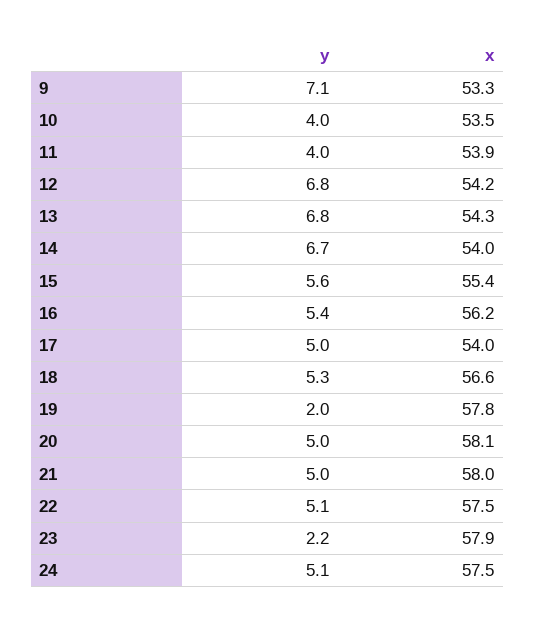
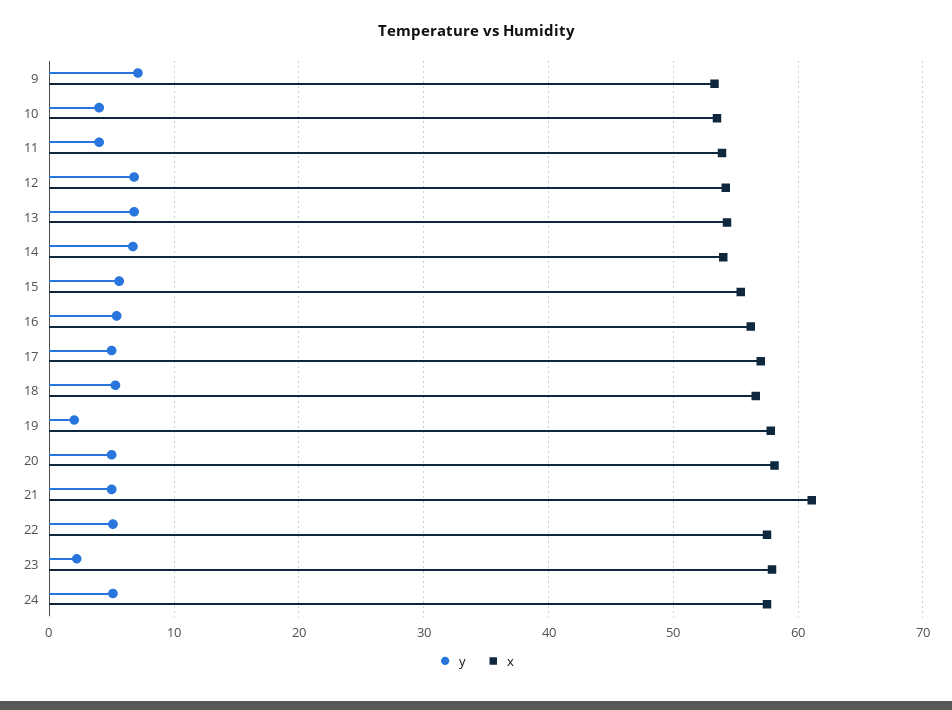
  {
    "y": {
      "9": 7.1,
      "10": 4,
      "11": 4,
      "12": 6.8,
      "13": 6.8,
      "14": 6.7,
      "15": 5.6,
      "16": 5.4,
      "17": 5,
      "18": 5.3,
      "19": 2,
      "20": 5,
      "21": 5,
      "22": 5.1,
      "23": 2.2,
      "24": 5.1
    },
    "x": {
      "9": 53.3,
      "10": 53.5,
      "11": 53.9,
      "12": 54.2,
      "13": 54.3,
      "14": 54,
      "15": 55.4,
      "16": 56.2,
-     "17": 54,
+     "17": 57,
      "18": 56.6,
      "19": 57.8,
      "20": 58.1,
-     "21": 58,
+     "21": 61,
      "22": 57.5,
      "23": 57.9,
      "24": 57.5
    }
  }

